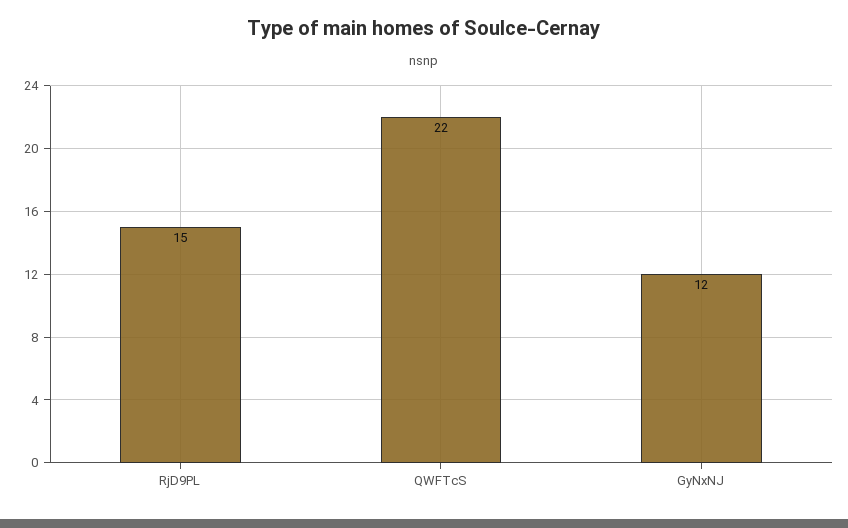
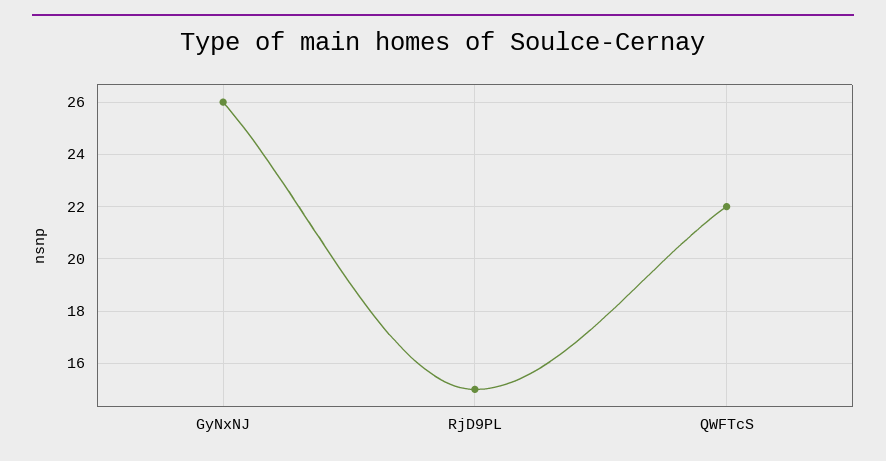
  {
    "RjD9PL": 15,
    "QWFTcS": 22,
-   "GyNxNJ": 12
+   "GyNxNJ": 26
  }

